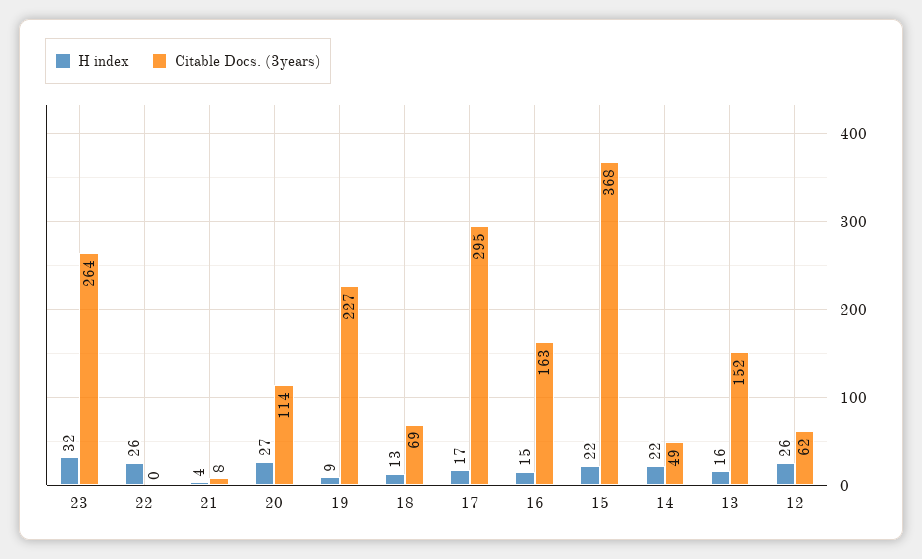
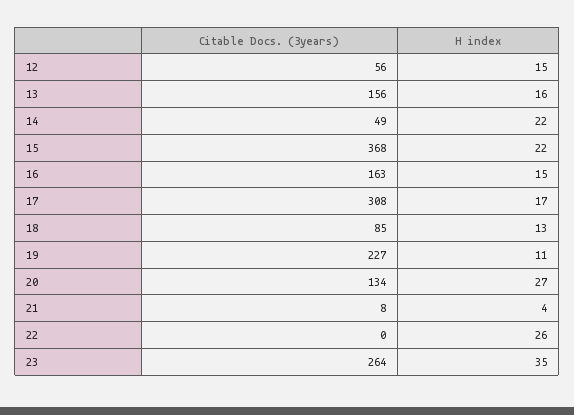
  {
    "H index": {
-     "23": 32,
+     "23": 35,
      "22": 26,
      "21": 4,
      "20": 27,
-     "19": 9,
+     "19": 11,
      "18": 13,
      "17": 17,
      "16": 15,
      "15": 22,
      "14": 22,
      "13": 16,
-     "12": 26
+     "12": 15
    },
    "Citable Docs. (3years)": {
      "23": 264,
      "22": 0,
      "21": 8,
-     "20": 114,
+     "20": 134,
      "19": 227,
-     "18": 69,
+     "18": 85,
-     "17": 295,
+     "17": 308,
      "16": 163,
      "15": 368,
      "14": 49,
-     "13": 152,
+     "13": 156,
-     "12": 62
+     "12": 56
    }
  }

